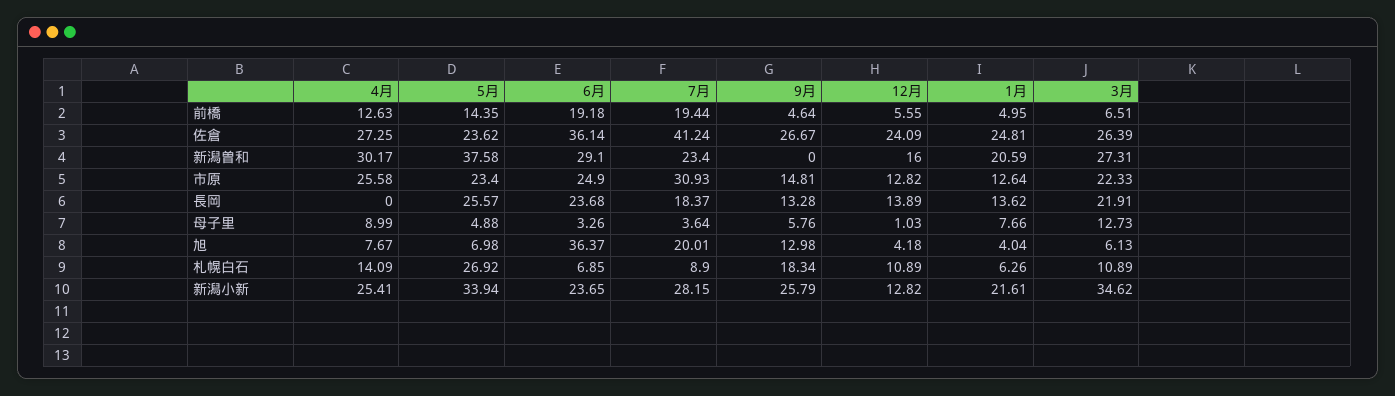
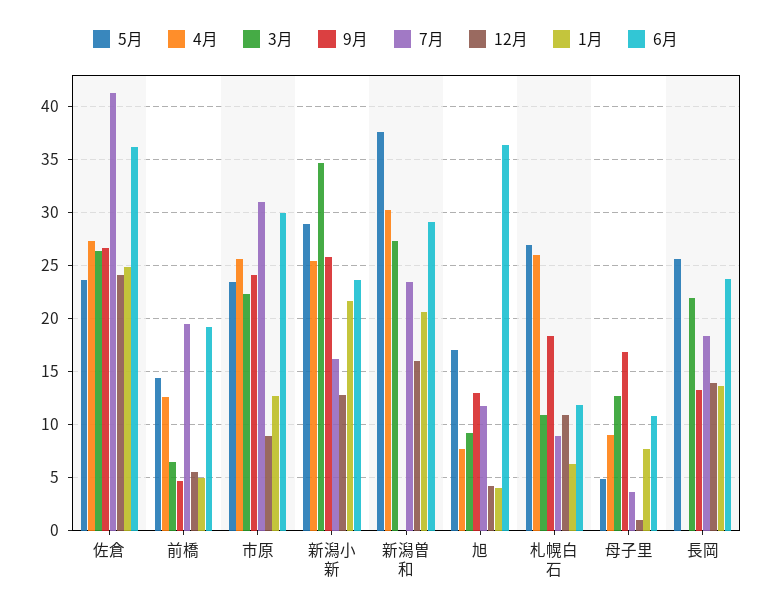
  {
    "4月": {
      "前橋": 12.63,
      "佐倉": 27.25,
      "新潟曽和": 30.17,
      "市原": 25.58,
      "長岡": 0,
      "母子里": 8.99,
      "旭": 7.67,
-     "札幌白石": 14.09,
+     "札幌白石": 26,
      "新潟小新": 25.41
    },
    "5月": {
      "前橋": 14.35,
      "佐倉": 23.62,
      "新潟曽和": 37.58,
      "市原": 23.4,
      "長岡": 25.57,
      "母子里": 4.88,
-     "旭": 6.98,
+     "旭": 17,
      "札幌白石": 26.92,
-     "新潟小新": 33.94
+     "新潟小新": 29
    },
    "6月": {
      "前橋": 19.18,
      "佐倉": 36.14,
      "新潟曽和": 29.1,
-     "市原": 24.9,
+     "市原": 30,
      "長岡": 23.68,
-     "母子里": 3.26,
+     "母子里": 11,
      "旭": 36.37,
-     "札幌白石": 6.85,
+     "札幌白石": 12,
      "新潟小新": 23.65
    },
    "7月": {
      "前橋": 19.44,
      "佐倉": 41.24,
      "新潟曽和": 23.4,
      "市原": 30.93,
      "長岡": 18.37,
      "母子里": 3.64,
-     "旭": 20.01,
+     "旭": 12,
      "札幌白石": 8.9,
-     "新潟小新": 28.15
+     "新潟小新": 16
    },
    "9月": {
      "前橋": 4.64,
      "佐倉": 26.67,
      "新潟曽和": 0,
-     "市原": 14.81,
+     "市原": 24,
      "長岡": 13.28,
-     "母子里": 5.76,
+     "母子里": 17,
      "旭": 12.98,
      "札幌白石": 18.34,
      "新潟小新": 25.79
    },
    "12月": {
      "前橋": 5.55,
      "佐倉": 24.09,
      "新潟曽和": 16,
-     "市原": 12.82,
+     "市原": 9,
      "長岡": 13.89,
      "母子里": 1.03,
      "旭": 4.18,
      "札幌白石": 10.89,
      "新潟小新": 12.82
    },
    "1月": {
      "前橋": 4.95,
      "佐倉": 24.81,
      "新潟曽和": 20.59,
      "市原": 12.64,
      "長岡": 13.62,
      "母子里": 7.66,
      "旭": 4.04,
      "札幌白石": 6.26,
      "新潟小新": 21.61
    },
    "3月": {
      "前橋": 6.51,
      "佐倉": 26.39,
      "新潟曽和": 27.31,
      "市原": 22.33,
      "長岡": 21.91,
      "母子里": 12.73,
-     "旭": 6.13,
+     "旭": 9,
      "札幌白石": 10.89,
      "新潟小新": 34.62
    }
  }

